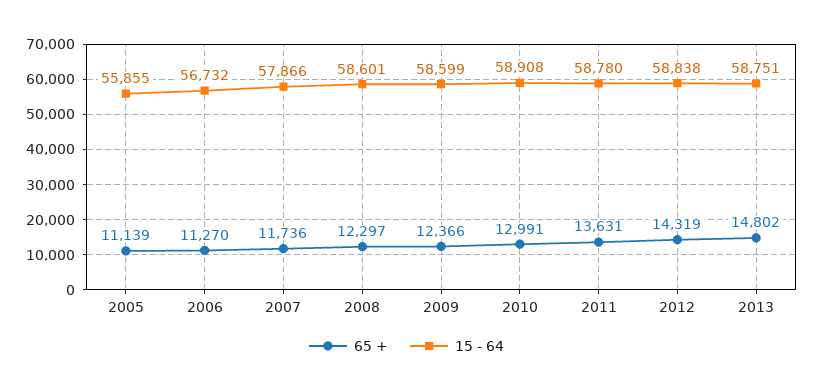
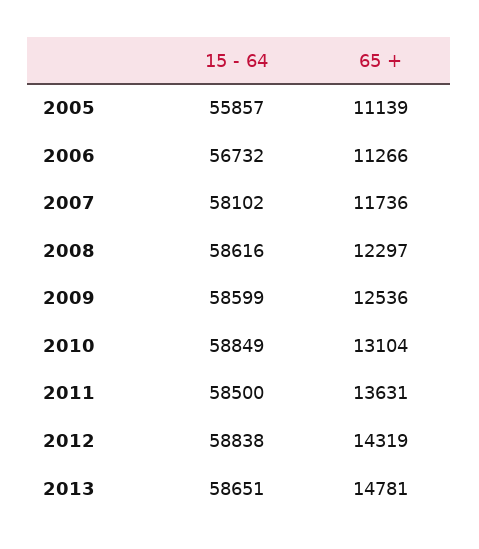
  {
    "65 +": {
      "2005": 11139,
-     "2006": 11270,
+     "2006": 11266,
      "2007": 11736,
      "2008": 12297,
-     "2009": 12366,
+     "2009": 12536,
-     "2010": 12991,
+     "2010": 13104,
      "2011": 13631,
      "2012": 14319,
-     "2013": 14802
+     "2013": 14781
    },
    "15 - 64": {
-     "2005": 55855,
+     "2005": 55857,
      "2006": 56732,
-     "2007": 57866,
+     "2007": 58102,
-     "2008": 58601,
+     "2008": 58616,
      "2009": 58599,
-     "2010": 58908,
+     "2010": 58849,
-     "2011": 58780,
+     "2011": 58500,
      "2012": 58838,
-     "2013": 58751
+     "2013": 58651
    }
  }

